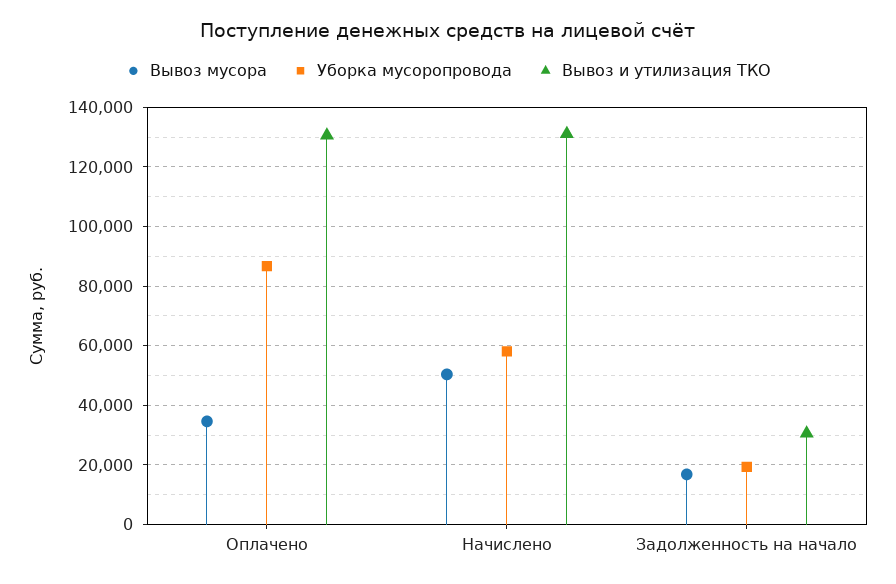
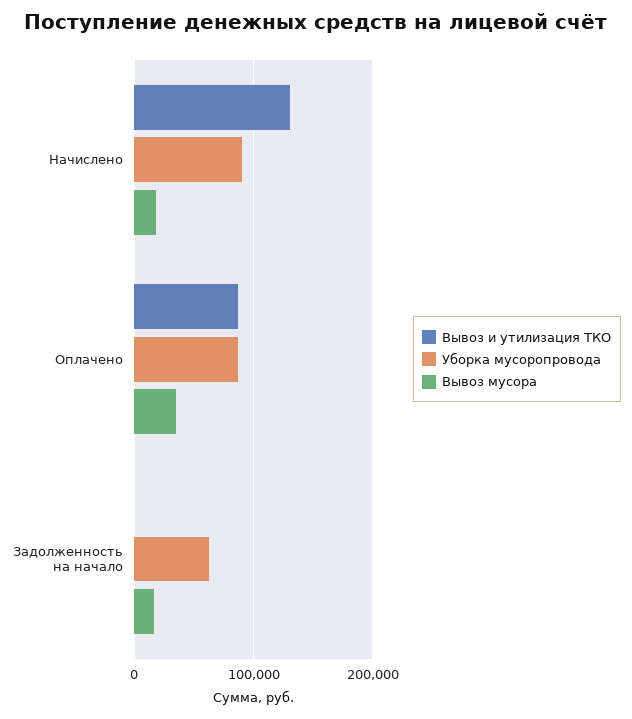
  {
    "Вывоз мусора": {
      "Оплачено": 35000,
-     "Начислено": 50000,
+     "Начислено": 20000,
      "Задолженность на начало": 17500
    },
    "Уборка мусоропровода": {
      "Оплачено": 87500,
-     "Начислено": 57500,
+     "Начислено": 90000,
-     "Задолженность на начало": 20000
+     "Задолженность на начало": 60000
    },
    "Вывоз и утилизация ТКО": {
-     "Оплачено": 130000,
+     "Оплачено": 90000,
      "Начислено": 130000,
-     "Задолженность на начало": 30000
+     "Задолженность на начало": 0
    }
  }

